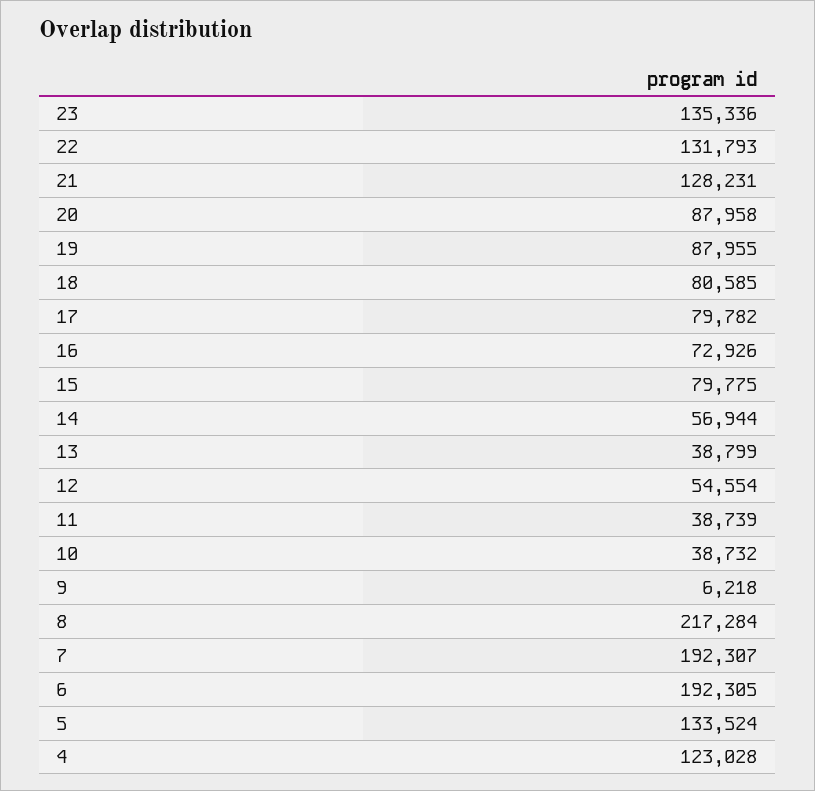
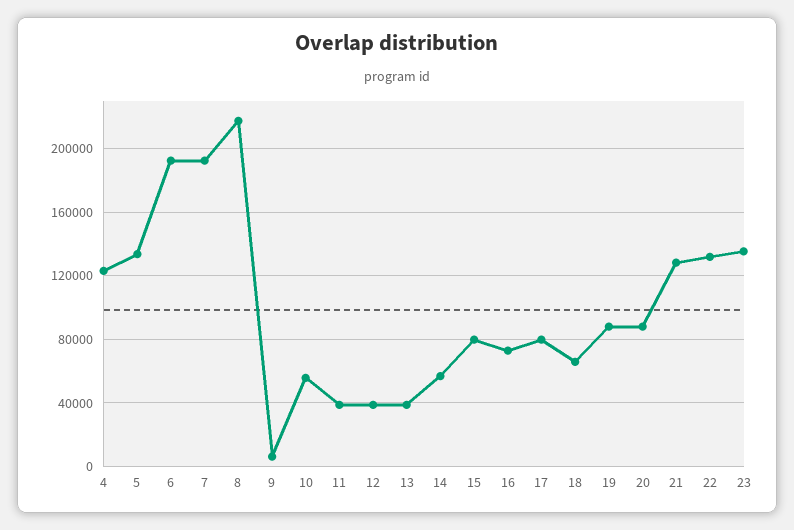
  {
    "23": 135336,
    "22": 131793,
    "21": 128231,
    "20": 87958,
    "19": 87955,
-   "18": 80585,
+   "18": 65000,
    "17": 79782,
    "16": 72926,
    "15": 79775,
    "14": 56944,
    "13": 38799,
-   "12": 54554,
+   "12": 40000,
    "11": 38739,
-   "10": 38732,
+   "10": 55000,
    "9": 6218,
    "8": 217284,
    "7": 192307,
    "6": 192305,
    "5": 133524,
    "4": 123028
  }

